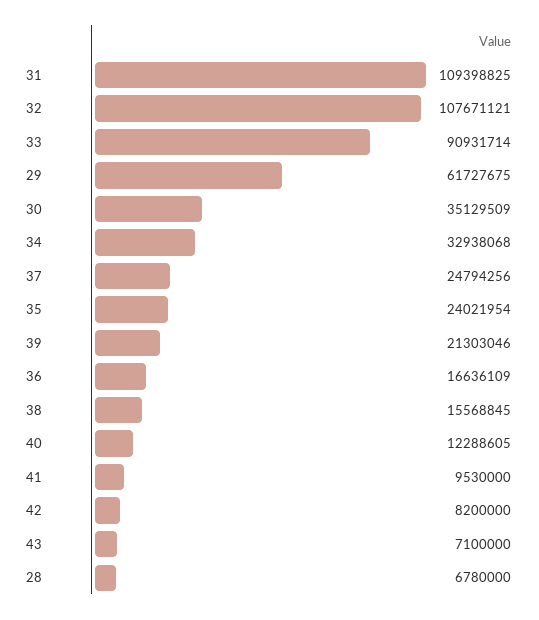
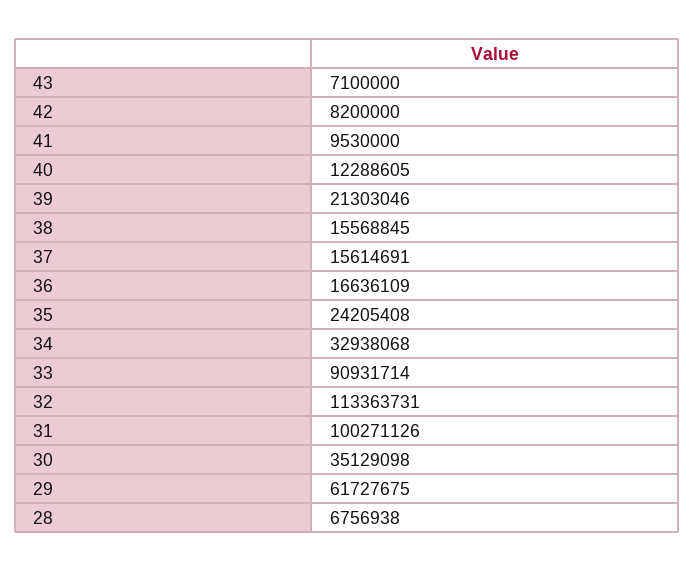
  {
-   "31": 109398825,
+   "31": 100271126,
-   "32": 107671121,
+   "32": 113363731,
    "33": 90931714,
    "29": 61727675,
-   "30": 35129509,
+   "30": 35129098,
    "34": 32938068,
-   "37": 24794256,
+   "37": 15614691,
-   "35": 24021954,
+   "35": 24205408,
    "39": 21303046,
    "36": 16636109,
    "38": 15568845,
    "40": 12288605,
    "41": 9530000,
    "42": 8200000,
    "43": 7100000,
-   "28": 6780000
+   "28": 6756938
  }

